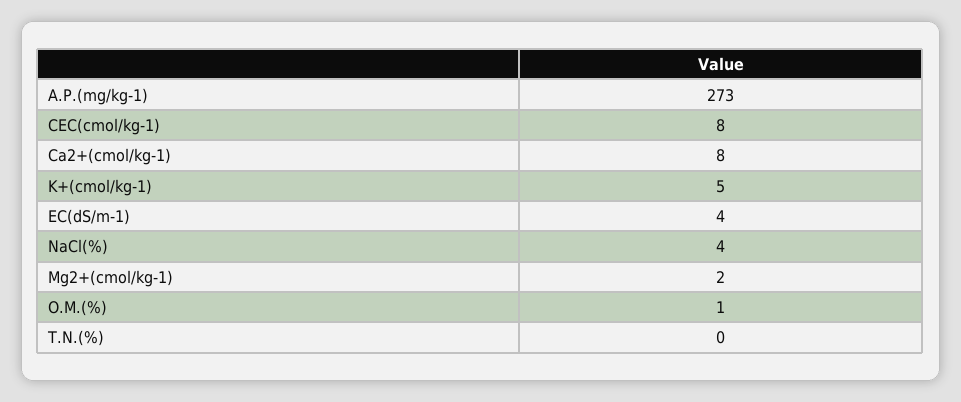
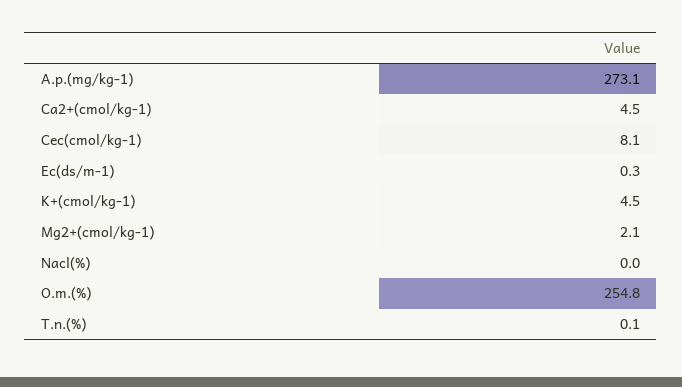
  {
    "A.P.(mg/kg-1)": 273.1,
    "CEC(cmol/kg-1)": 8.1,
-   "Ca2+(cmol/kg-1)": 8,
+   "Ca2+(cmol/kg-1)": 4.5,
    "K+(cmol/kg-1)": 4.5,
-   "EC(dS/m-1)": 4,
+   "EC(dS/m-1)": 0.3,
-   "NaCl(%)": 4,
+   "NaCl(%)": 0,
    "Mg2+(cmol/kg-1)": 2.1,
-   "O.M.(%)": 1,
+   "O.M.(%)": 254.8,
    "T.N.(%)": 0.1
  }

